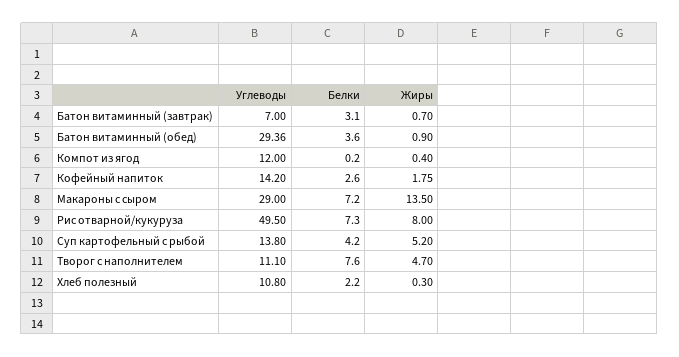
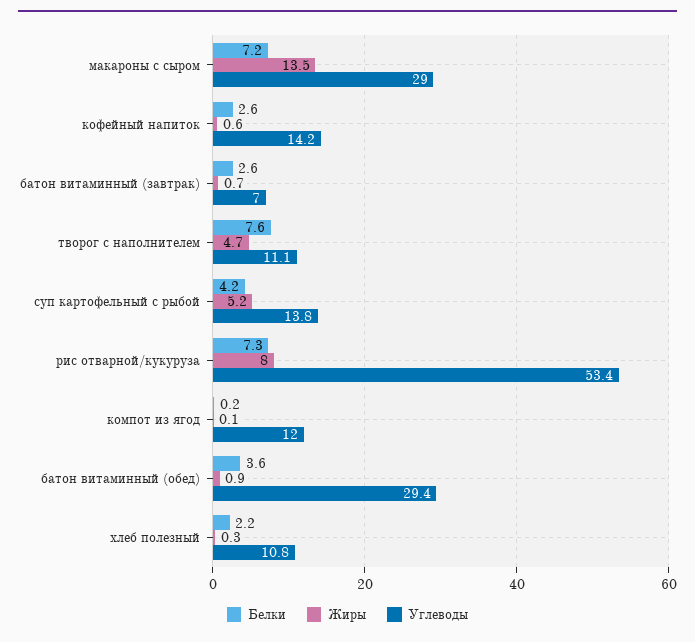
  {
    "Углеводы": {
      "Батон витаминный (завтрак)": 7,
      "Батон витаминный (обед)": 29.36,
      "Компот из ягод": 12,
      "Кофейный напиток": 14.2,
      "Макароны с сыром": 29,
-     "Рис отварной/кукуруза": 49.5,
+     "Рис отварной/кукуруза": 53.4,
      "Суп картофельный с рыбой": 13.8,
      "Творог с наполнителем": 11.1,
      "Хлеб полезный": 10.8
    },
    "Белки": {
-     "Батон витаминный (завтрак)": 3.1,
+     "Батон витаминный (завтрак)": 2.6,
      "Батон витаминный (обед)": 3.6,
      "Компот из ягод": 0.2,
      "Кофейный напиток": 2.6,
      "Макароны с сыром": 7.2,
      "Рис отварной/кукуруза": 7.3,
      "Суп картофельный с рыбой": 4.2,
      "Творог с наполнителем": 7.6,
      "Хлеб полезный": 2.2
    },
    "Жиры": {
      "Батон витаминный (завтрак)": 0.7,
      "Батон витаминный (обед)": 0.9,
-     "Компот из ягод": 0.4,
+     "Компот из ягод": 0.1,
-     "Кофейный напиток": 1.75,
+     "Кофейный напиток": 0.6,
      "Макароны с сыром": 13.5,
      "Рис отварной/кукуруза": 8,
      "Суп картофельный с рыбой": 5.2,
      "Творог с наполнителем": 4.7,
      "Хлеб полезный": 0.3
    }
  }

